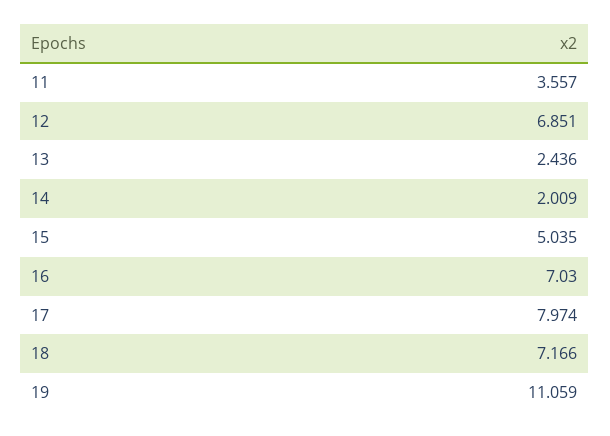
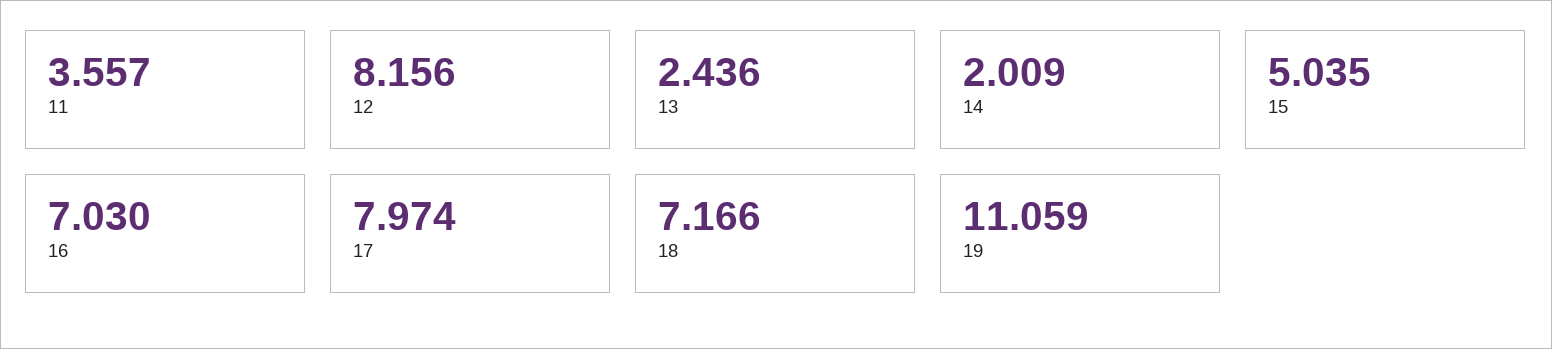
  {
    "11": 3.557,
-   "12": 6.851,
+   "12": 8.156,
    "13": 2.436,
    "14": 2.009,
    "15": 5.035,
    "16": 7.03,
    "17": 7.974,
    "18": 7.166,
    "19": 11.059
  }

